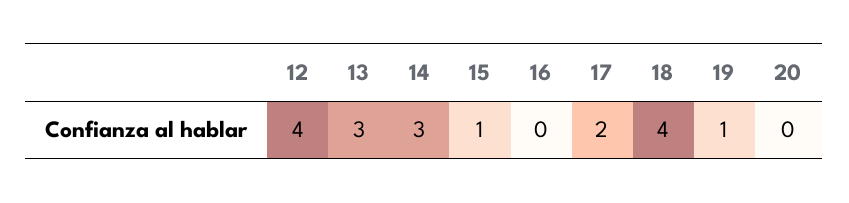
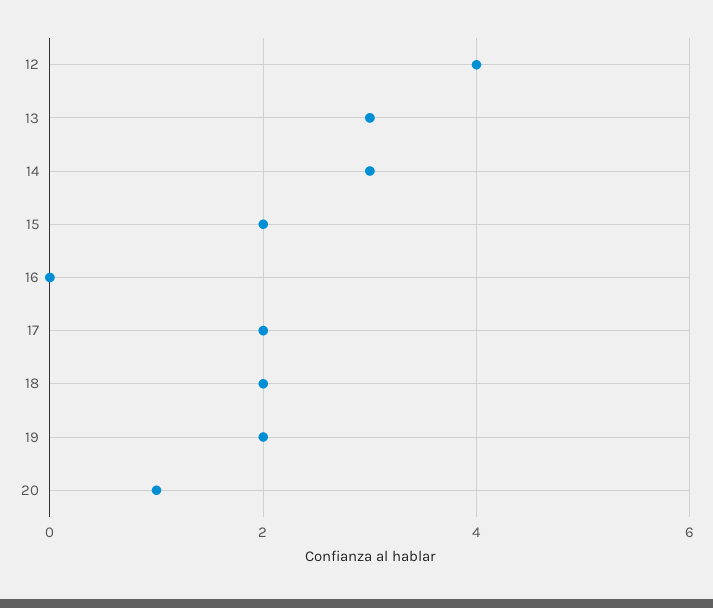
  {
    "12": 4,
    "13": 3,
    "14": 3,
-   "15": 1,
+   "15": 2,
    "16": 0,
    "17": 2,
-   "18": 4,
+   "18": 2,
-   "19": 1,
+   "19": 2,
-   "20": 0
+   "20": 1
  }

